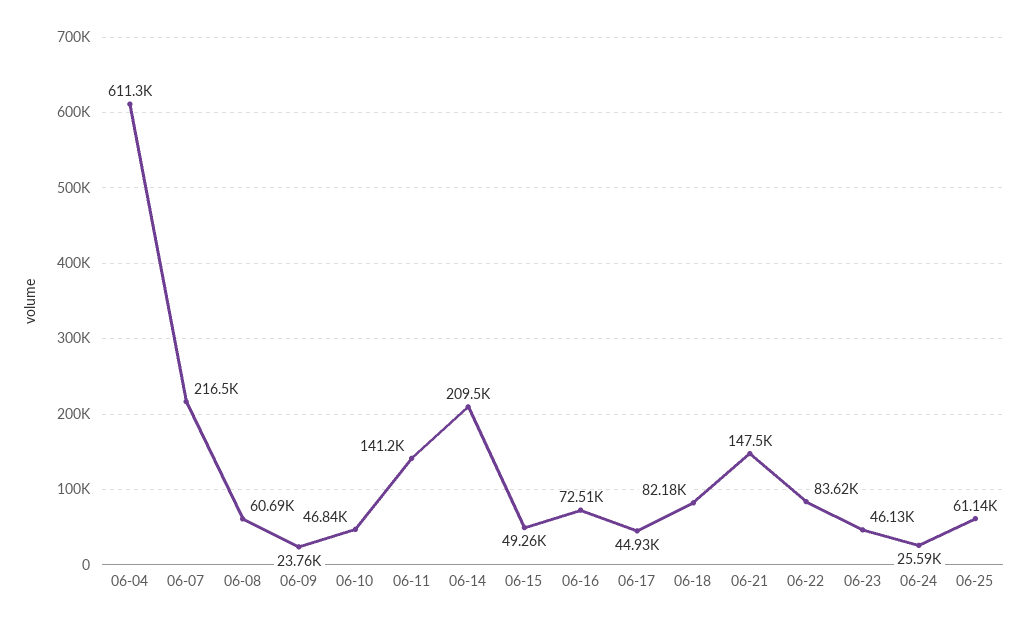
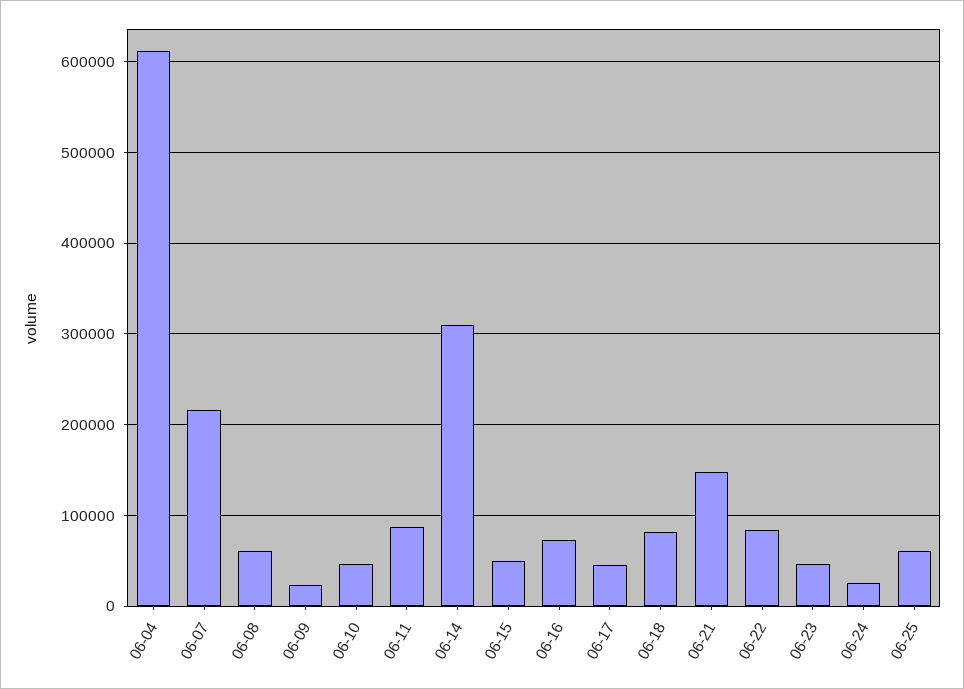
  {
    "06-04": 611300,
    "06-07": 216500,
    "06-08": 60690,
    "06-09": 23760,
    "06-10": 46840,
-   "06-11": 141200,
+   "06-11": 90000,
-   "06-14": 209500,
+   "06-14": 310000,
    "06-15": 49260,
    "06-16": 72510,
    "06-17": 44930,
    "06-18": 82180,
    "06-21": 147500,
    "06-22": 83620,
    "06-23": 46130,
    "06-24": 25590,
    "06-25": 61140
  }

